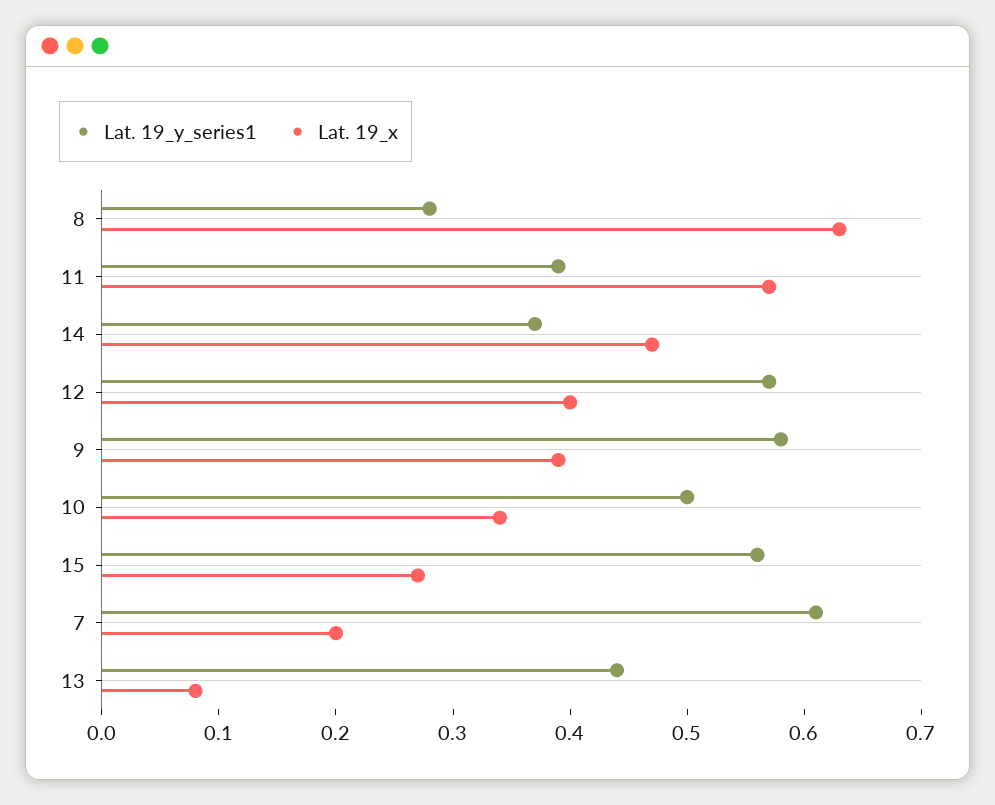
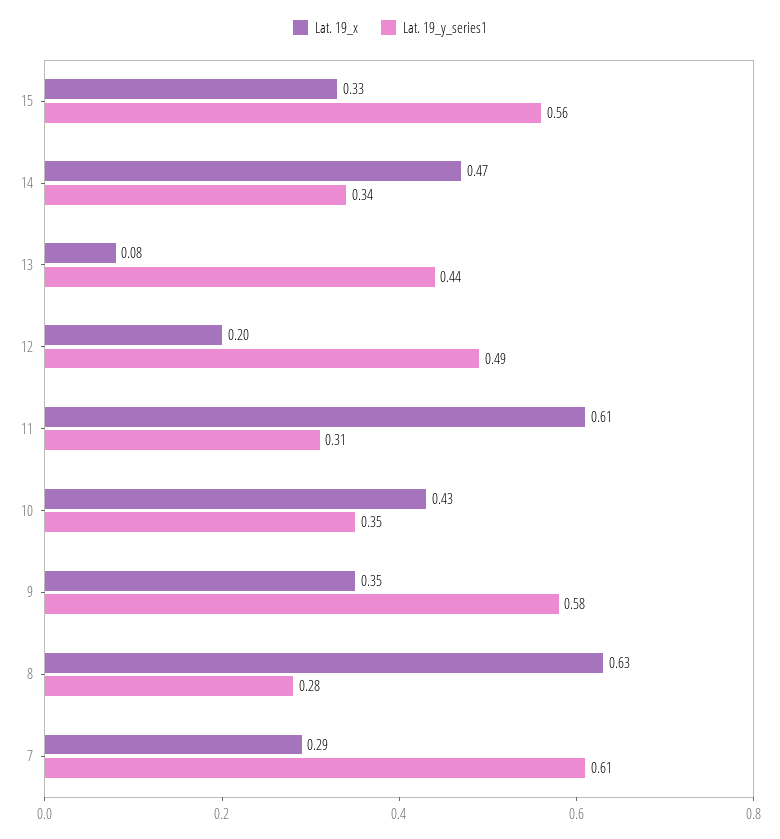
  {
    "Lat. 19_y_series1": {
      "8": 0.28,
-     "11": 0.39,
+     "11": 0.31,
-     "14": 0.37,
+     "14": 0.34,
-     "12": 0.57,
+     "12": 0.49,
      "9": 0.58,
-     "10": 0.5,
+     "10": 0.35,
      "15": 0.56,
      "7": 0.61,
      "13": 0.44
    },
    "Lat. 19_x": {
      "8": 0.63,
-     "11": 0.57,
+     "11": 0.61,
      "14": 0.47,
-     "12": 0.4,
+     "12": 0.2,
-     "9": 0.39,
+     "9": 0.35,
-     "10": 0.34,
+     "10": 0.43,
-     "15": 0.27,
+     "15": 0.33,
-     "7": 0.2,
+     "7": 0.29,
      "13": 0.08
    }
  }

